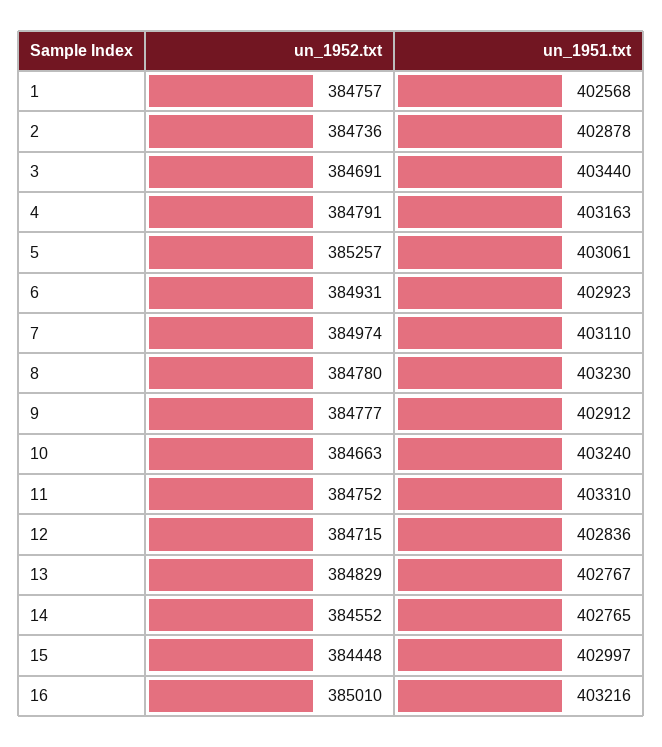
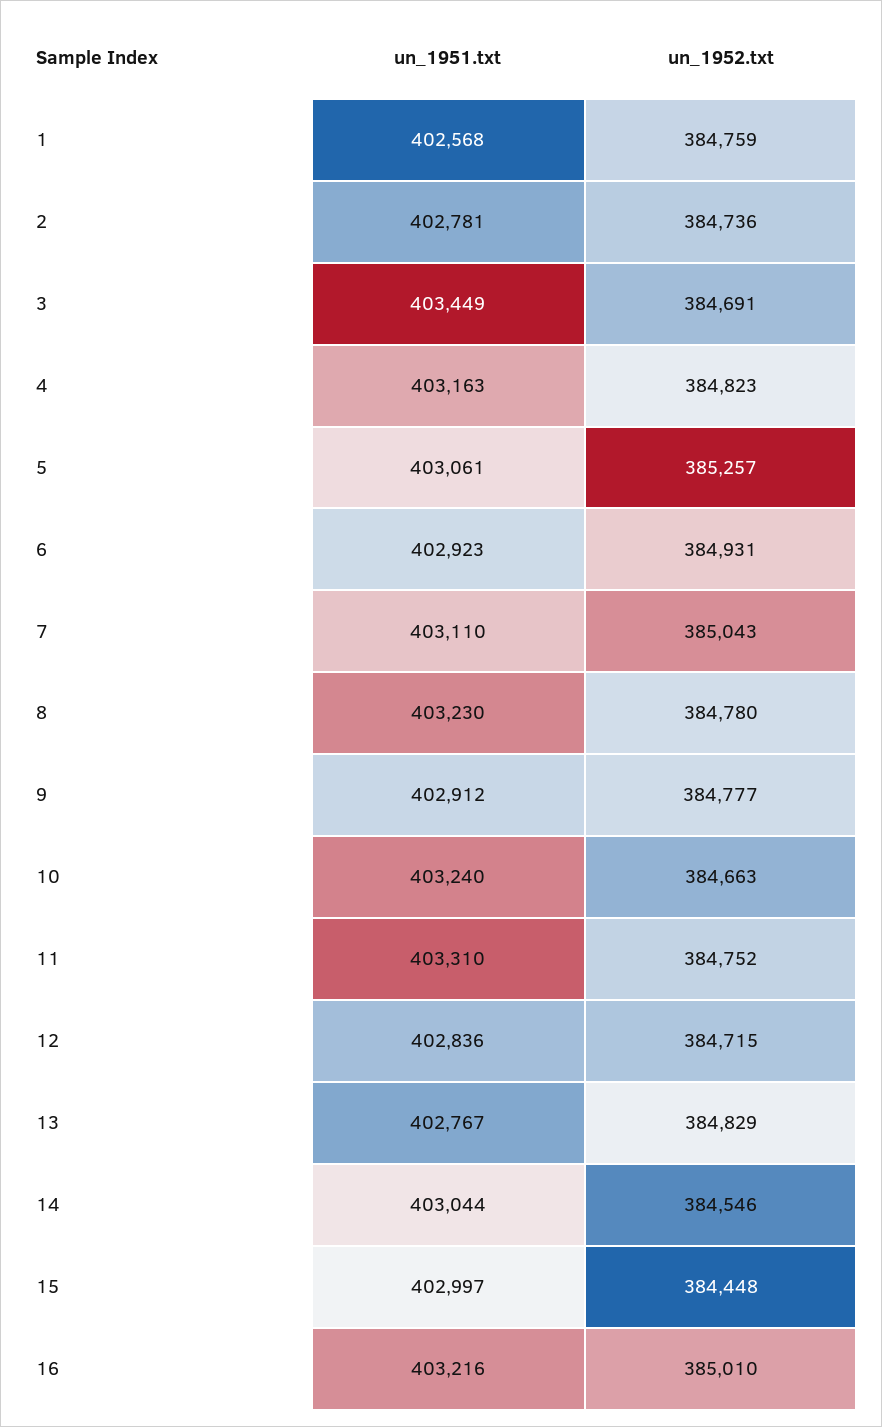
  {
    "un_1952.txt": {
-     "1": 384757,
+     "1": 384759,
      "2": 384736,
      "3": 384691,
-     "4": 384791,
+     "4": 384823,
      "5": 385257,
      "6": 384931,
-     "7": 384974,
+     "7": 385043,
      "8": 384780,
      "9": 384777,
      "10": 384663,
      "11": 384752,
      "12": 384715,
      "13": 384829,
-     "14": 384552,
+     "14": 384546,
      "15": 384448,
      "16": 385010
    },
    "un_1951.txt": {
      "1": 402568,
-     "2": 402878,
+     "2": 402781,
-     "3": 403440,
+     "3": 403449,
      "4": 403163,
      "5": 403061,
      "6": 402923,
      "7": 403110,
      "8": 403230,
      "9": 402912,
      "10": 403240,
      "11": 403310,
      "12": 402836,
      "13": 402767,
-     "14": 402765,
+     "14": 403044,
      "15": 402997,
      "16": 403216
    }
  }

